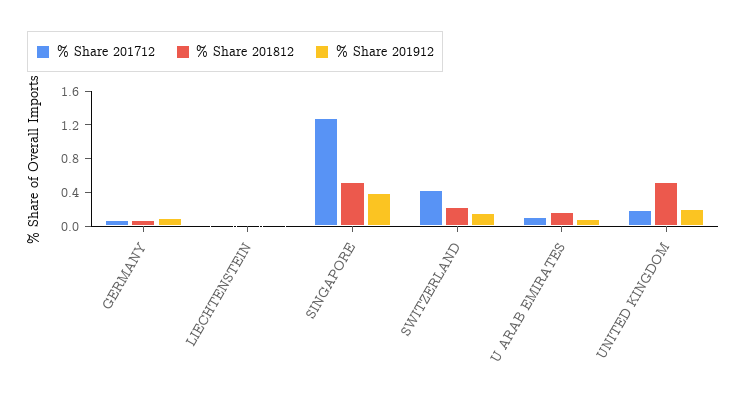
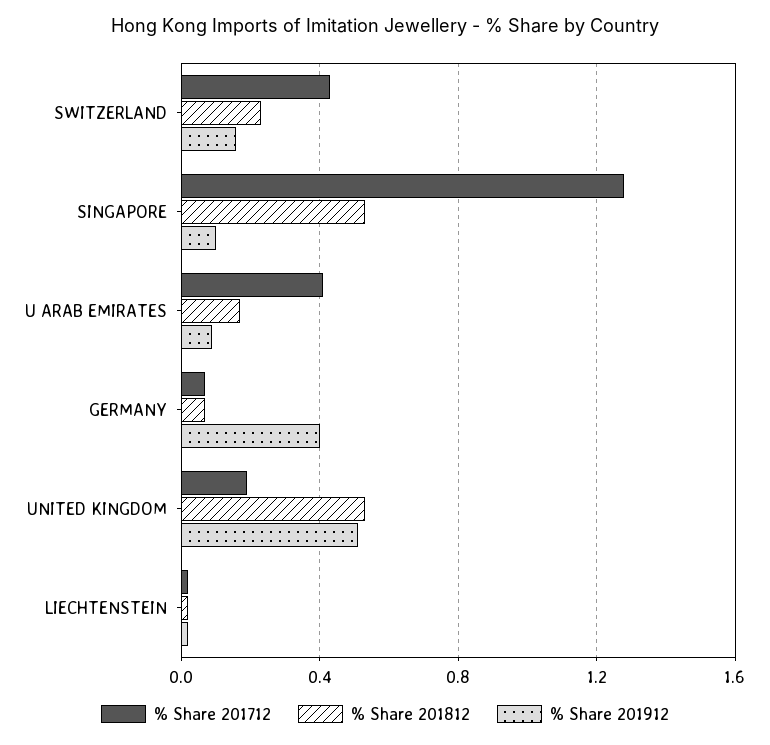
  {
    "% Share 201712": {
      "GERMANY": 0.05,
      "LIECHTENSTEIN": 0,
      "SINGAPORE": 1.3,
      "SWITZERLAND": 0.45,
-     "U ARAB EMIRATES": 0.1,
+     "U ARAB EMIRATES": 0.4,
      "UNITED KINGDOM": 0.2
    },
    "% Share 201812": {
      "GERMANY": 0.05,
      "LIECHTENSTEIN": 0,
      "SINGAPORE": 0.55,
      "SWITZERLAND": 0.25,
      "U ARAB EMIRATES": 0.15,
      "UNITED KINGDOM": 0.55
    },
    "% Share 201912": {
-     "GERMANY": 0.1,
+     "GERMANY": 0.4,
      "LIECHTENSTEIN": 0,
-     "SINGAPORE": 0.4,
+     "SINGAPORE": 0.1,
      "SWITZERLAND": 0.15,
      "U ARAB EMIRATES": 0.1,
-     "UNITED KINGDOM": 0.2
+     "UNITED KINGDOM": 0.5
    }
  }

